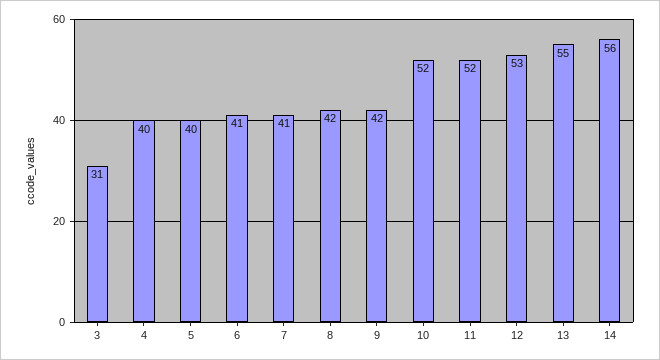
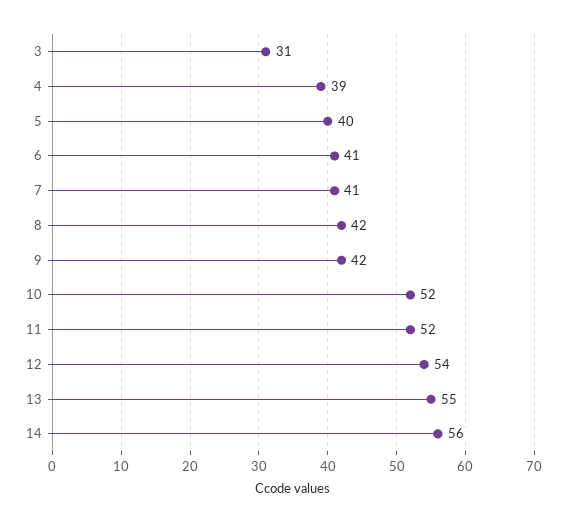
  {
    "3": 31,
-   "4": 40,
+   "4": 39,
    "5": 40,
    "6": 41,
    "7": 41,
    "8": 42,
    "9": 42,
    "10": 52,
    "11": 52,
-   "12": 53,
+   "12": 54,
    "13": 55,
    "14": 56
  }

